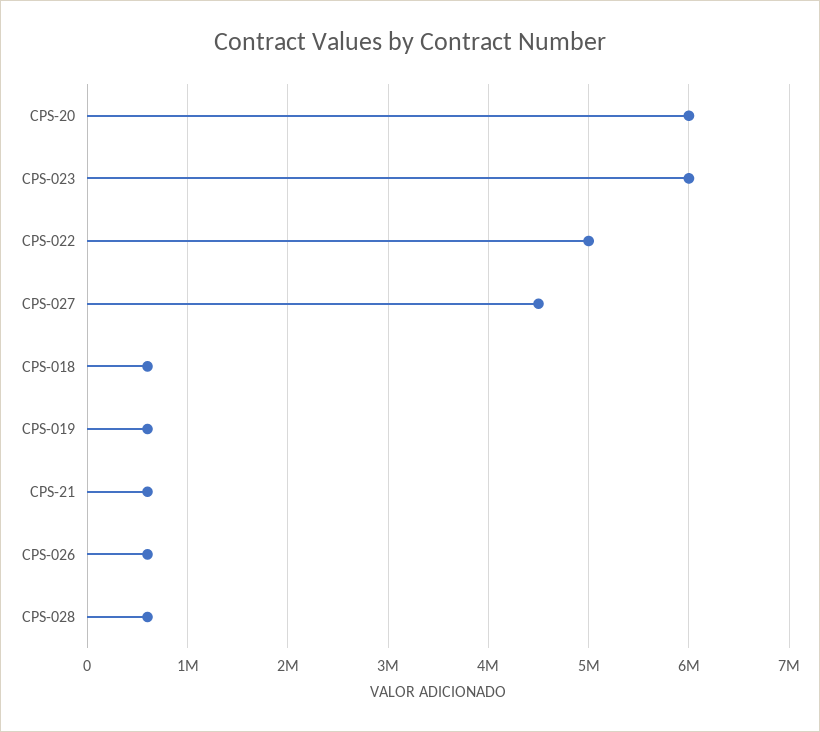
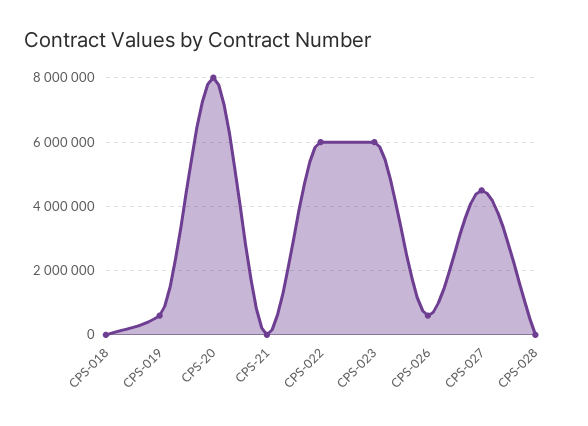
  {
-   "CPS-20": 6000000,
+   "CPS-20": 8000000,
    "CPS-023": 6000000,
-   "CPS-022": 5000000,
+   "CPS-022": 6000000,
    "CPS-027": 4500000,
-   "CPS-018": 600000,
+   "CPS-018": 0,
    "CPS-019": 600000,
-   "CPS-21": 600000,
+   "CPS-21": 0,
    "CPS-026": 600000,
-   "CPS-028": 600000
+   "CPS-028": 0
  }

